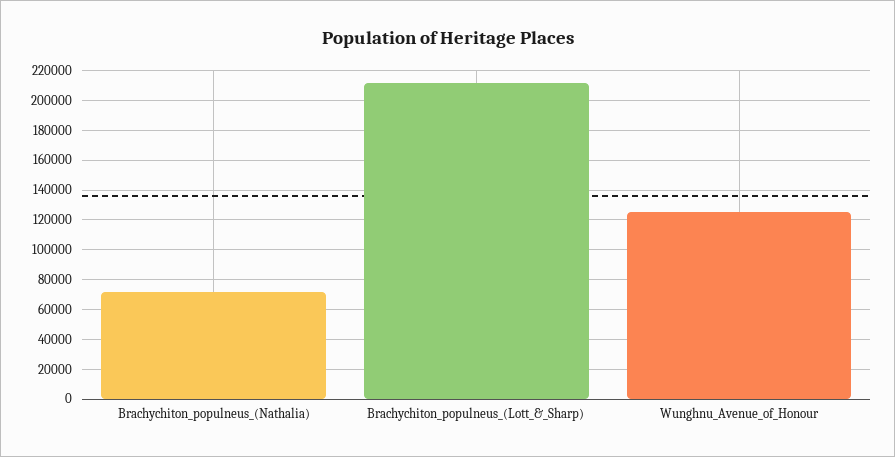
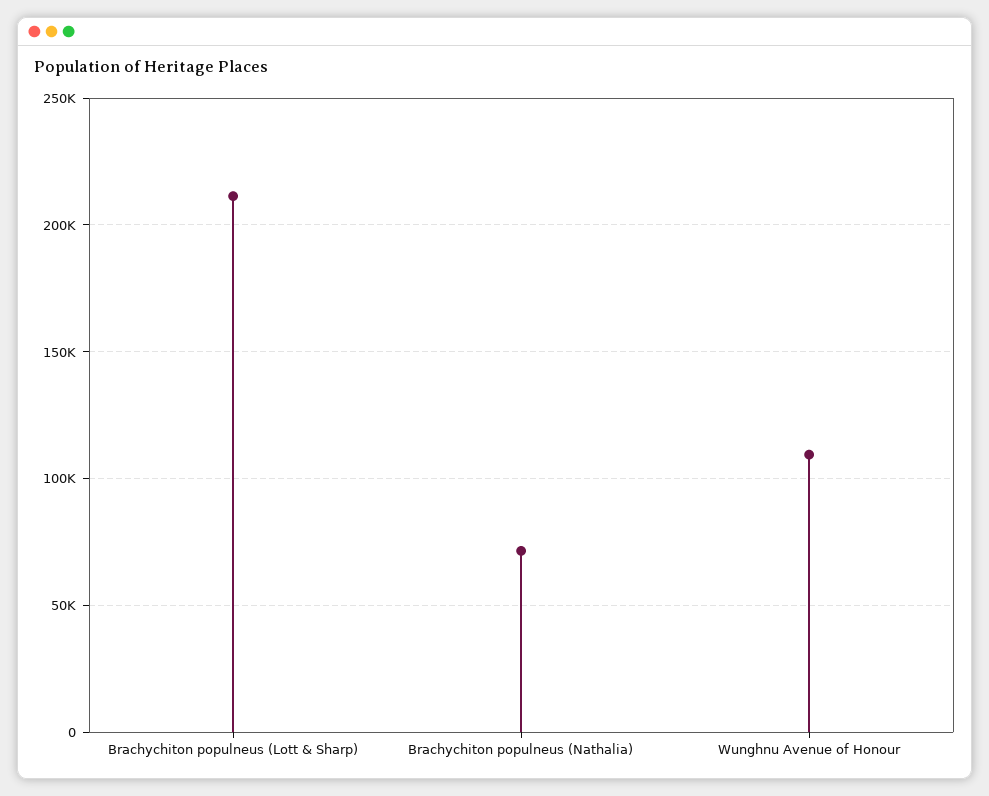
  {
    "Brachychiton_populneus_(Nathalia)": 70000,
    "Brachychiton_populneus_(Lott_&_Sharp)": 210000,
-   "Wunghnu_Avenue_of_Honour": 125000
+   "Wunghnu_Avenue_of_Honour": 110000
  }

